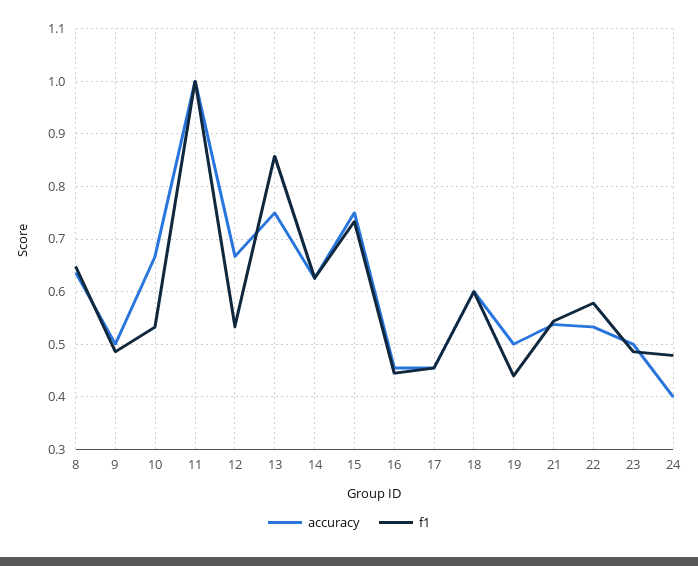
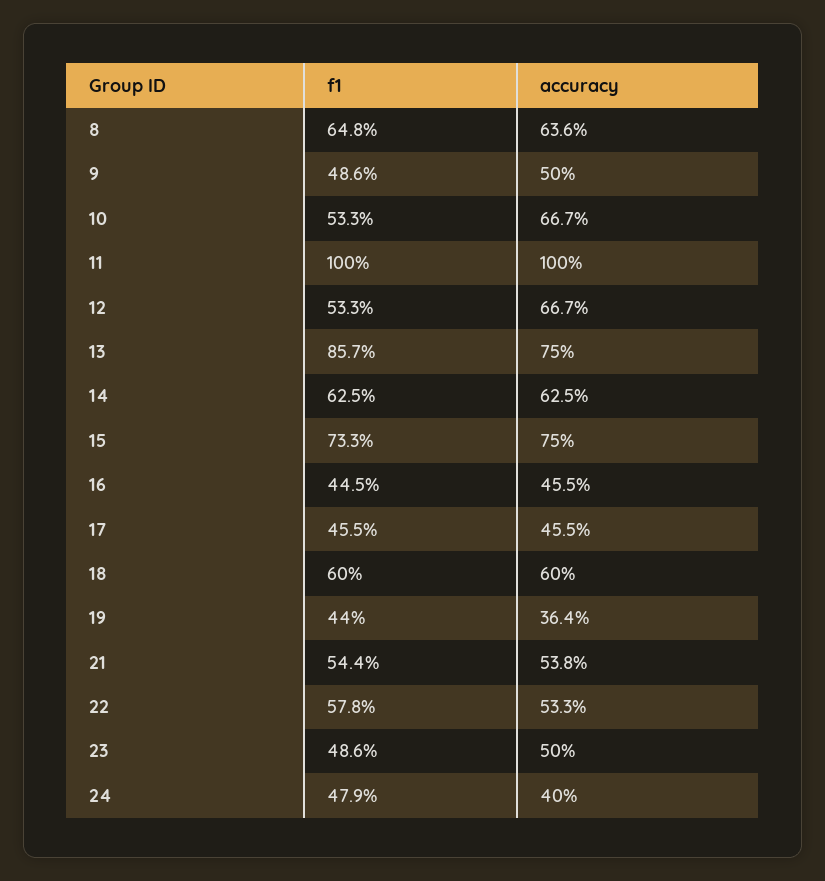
  {
    "accuracy": {
      "8": 0.636,
      "9": 0.5,
      "10": 0.667,
      "11": 1,
      "12": 0.667,
      "13": 0.75,
      "14": 0.625,
      "15": 0.75,
      "16": 0.455,
      "17": 0.455,
      "18": 0.6,
-     "19": 0.5,
+     "19": 0.364,
      "21": 0.538,
      "22": 0.533,
      "23": 0.5,
      "24": 0.4
    },
    "f1": {
      "8": 0.648,
      "9": 0.486,
      "10": 0.533,
      "11": 1,
      "12": 0.533,
      "13": 0.857,
      "14": 0.625,
      "15": 0.733,
      "16": 0.445,
      "17": 0.455,
      "18": 0.6,
      "19": 0.44,
      "21": 0.544,
      "22": 0.578,
      "23": 0.486,
      "24": 0.479
    }
  }

